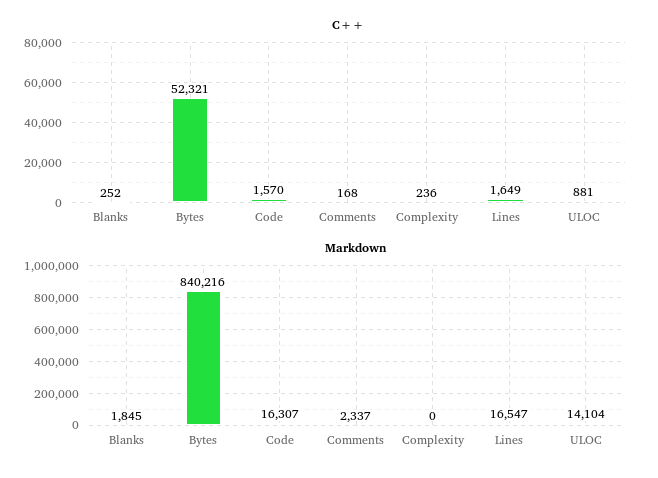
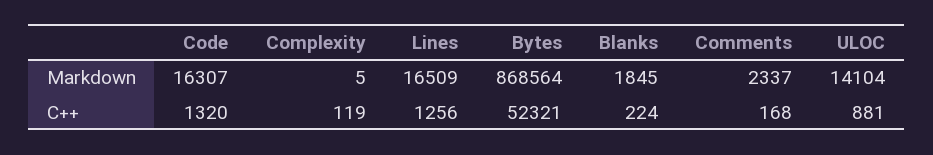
  {
    "C++": {
-     "Blanks": 252,
+     "Blanks": 224,
      "Bytes": 52321,
-     "Code": 1570,
+     "Code": 1320,
      "Comments": 168,
-     "Complexity": 236,
+     "Complexity": 119,
-     "Lines": 1649,
+     "Lines": 1256,
      "ULOC": 881
    },
    "Markdown": {
      "Blanks": 1845,
-     "Bytes": 840216,
+     "Bytes": 868564,
      "Code": 16307,
      "Comments": 2337,
-     "Complexity": 0,
+     "Complexity": 5,
-     "Lines": 16547,
+     "Lines": 16509,
      "ULOC": 14104
    }
  }

